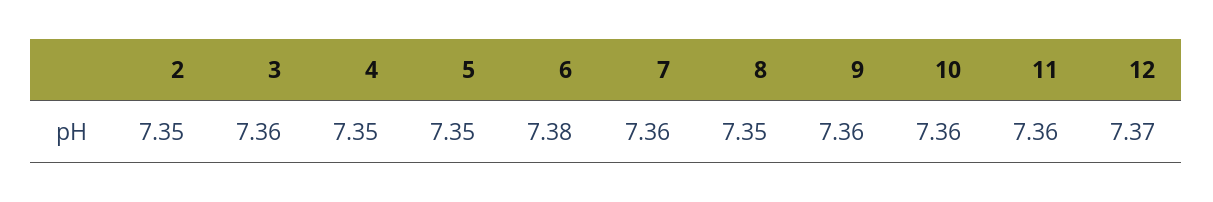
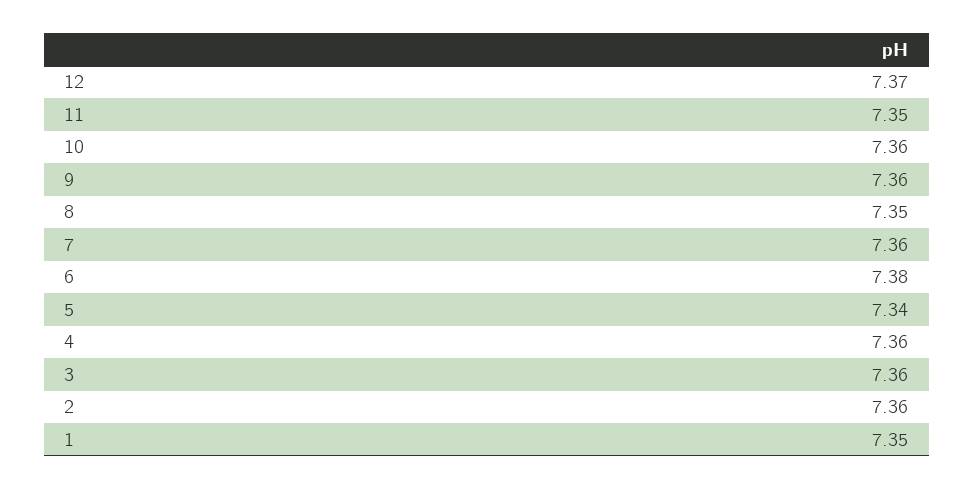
  {
-   "2": 7.35,
+   "2": 7.36,
    "3": 7.36,
-   "4": 7.35,
+   "4": 7.36,
-   "5": 7.35,
+   "5": 7.34,
    "6": 7.38,
    "7": 7.36,
    "8": 7.35,
    "9": 7.36,
    "10": 7.36,
-   "11": 7.36,
+   "11": 7.35,
-   "12": 7.37
+   "12": 7.37,
+   "1": 7.35
  }

